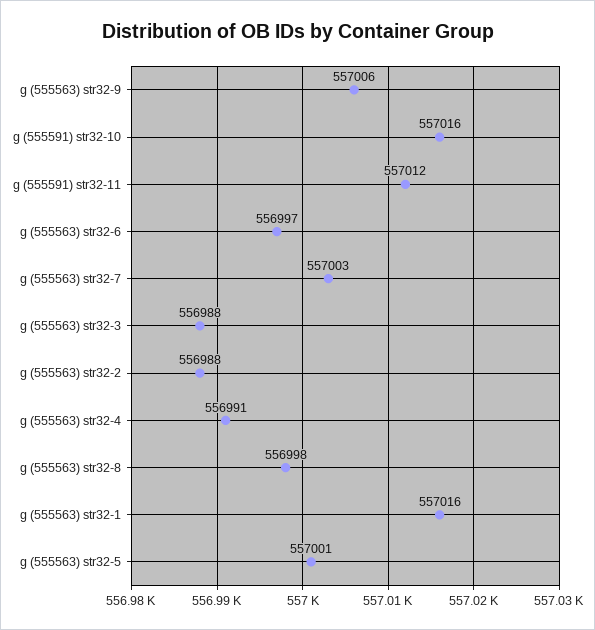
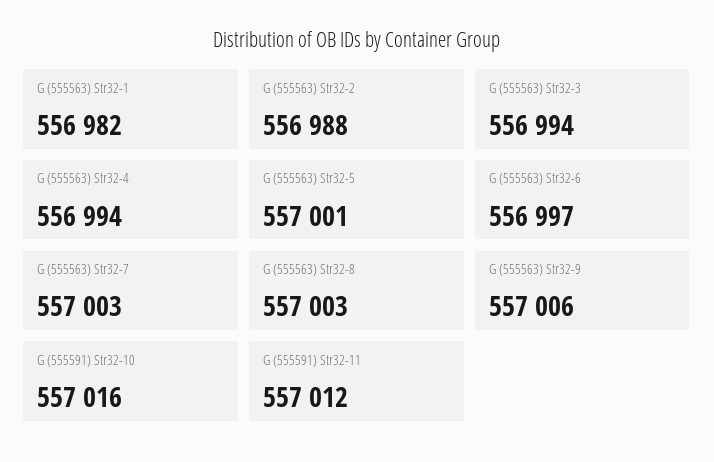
  {
    "g (555563) str32-9": 557006,
    "g (555591) str32-10": 557016,
    "g (555591) str32-11": 557012,
    "g (555563) str32-6": 556997,
    "g (555563) str32-7": 557003,
-   "g (555563) str32-3": 556988,
+   "g (555563) str32-3": 556994,
    "g (555563) str32-2": 556988,
-   "g (555563) str32-4": 556991,
+   "g (555563) str32-4": 556994,
-   "g (555563) str32-8": 556998,
+   "g (555563) str32-8": 557003,
-   "g (555563) str32-1": 557016,
+   "g (555563) str32-1": 556982,
    "g (555563) str32-5": 557001
  }

